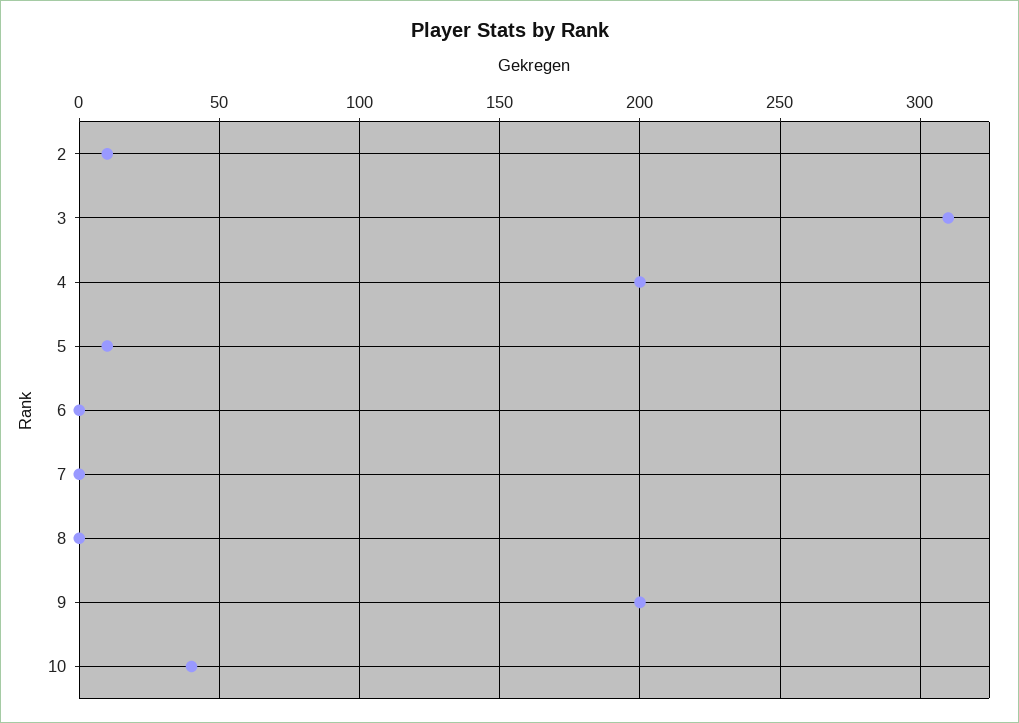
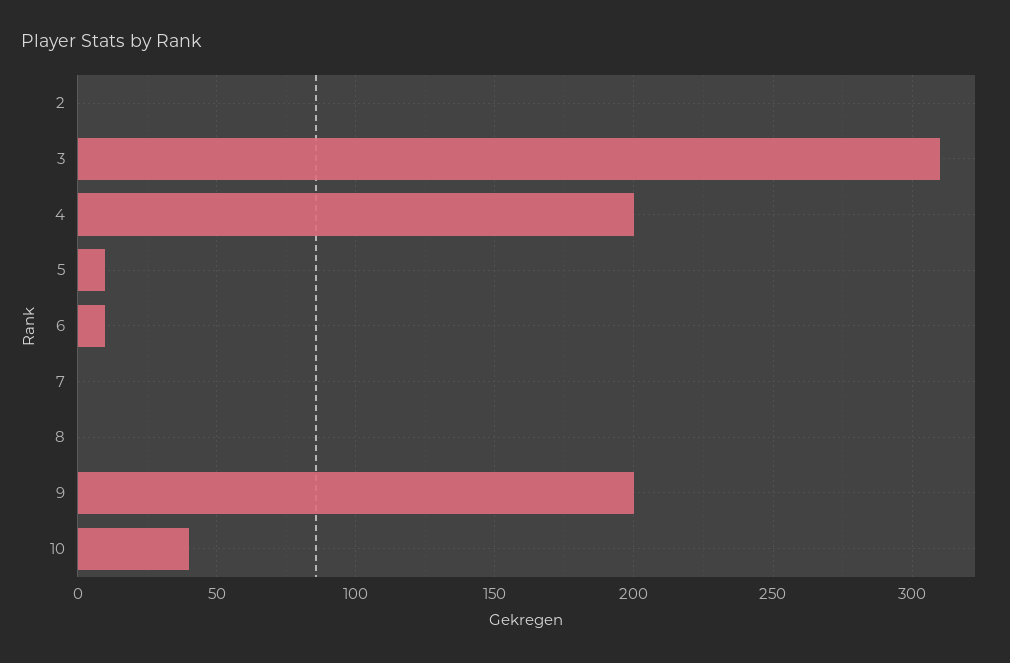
  {
-   "2": 10,
+   "2": 0,
    "3": 310,
    "4": 200,
    "5": 10,
-   "6": 0,
+   "6": 10,
    "7": 0,
    "8": 0,
    "9": 200,
    "10": 40
  }

